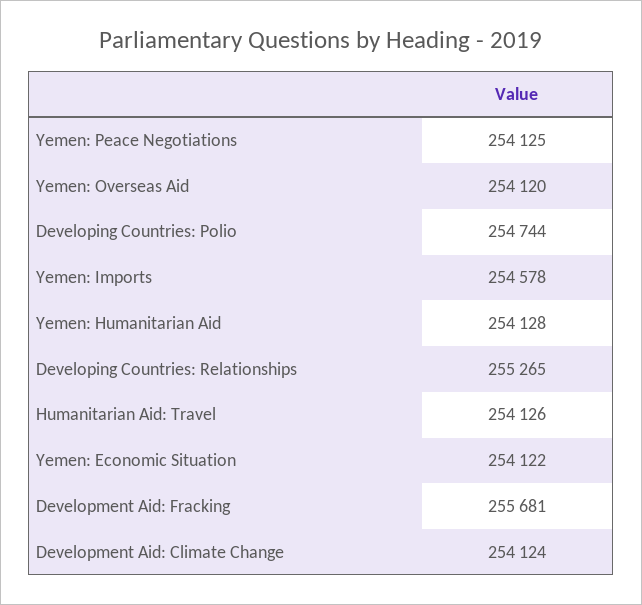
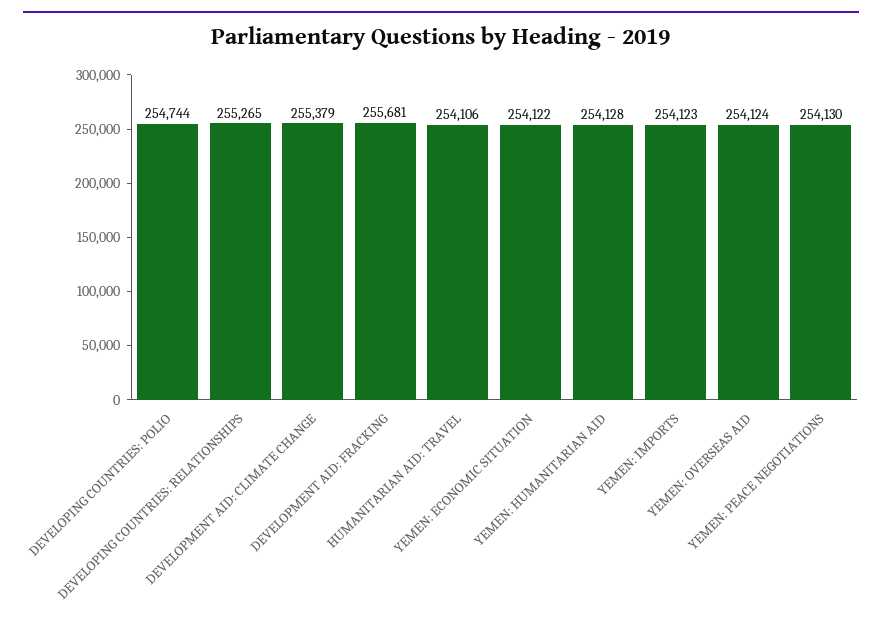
  {
-   "Yemen: Peace Negotiations": 254125,
+   "Yemen: Peace Negotiations": 254130,
-   "Yemen: Overseas Aid": 254120,
+   "Yemen: Overseas Aid": 254124,
    "Developing Countries: Polio": 254744,
-   "Yemen: Imports": 254578,
+   "Yemen: Imports": 254123,
    "Yemen: Humanitarian Aid": 254128,
    "Developing Countries: Relationships": 255265,
-   "Humanitarian Aid: Travel": 254126,
+   "Humanitarian Aid: Travel": 254106,
    "Yemen: Economic Situation": 254122,
    "Development Aid: Fracking": 255681,
-   "Development Aid: Climate Change": 254124
+   "Development Aid: Climate Change": 255379
  }

